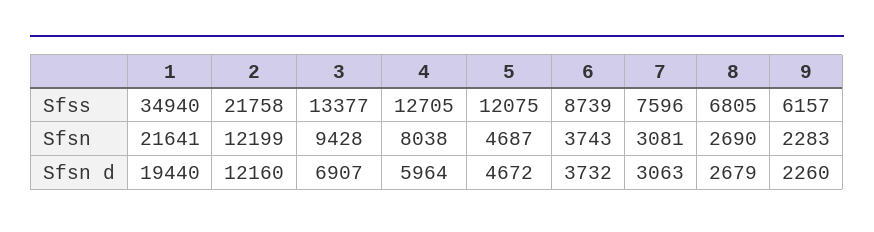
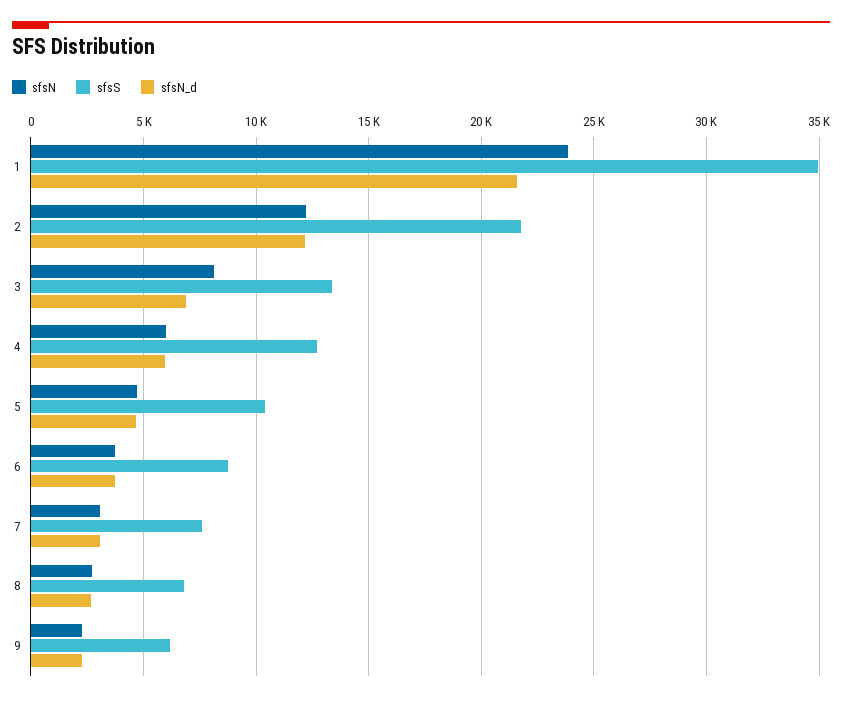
  {
    "Sfss": {
      "1": 34940,
      "2": 21758,
      "3": 13377,
      "4": 12705,
-     "5": 12075,
+     "5": 10500,
      "6": 8739,
      "7": 7596,
      "8": 6805,
      "9": 6157
    },
    "Sfsn": {
-     "1": 21641,
+     "1": 24000,
      "2": 12199,
-     "3": 9428,
+     "3": 8000,
-     "4": 8038,
+     "4": 6000,
      "5": 4687,
      "6": 3743,
      "7": 3081,
      "8": 2690,
      "9": 2283
    },
    "Sfsn d": {
-     "1": 19440,
+     "1": 21500,
      "2": 12160,
      "3": 6907,
      "4": 5964,
      "5": 4672,
      "6": 3732,
      "7": 3063,
      "8": 2679,
      "9": 2260
    }
  }

